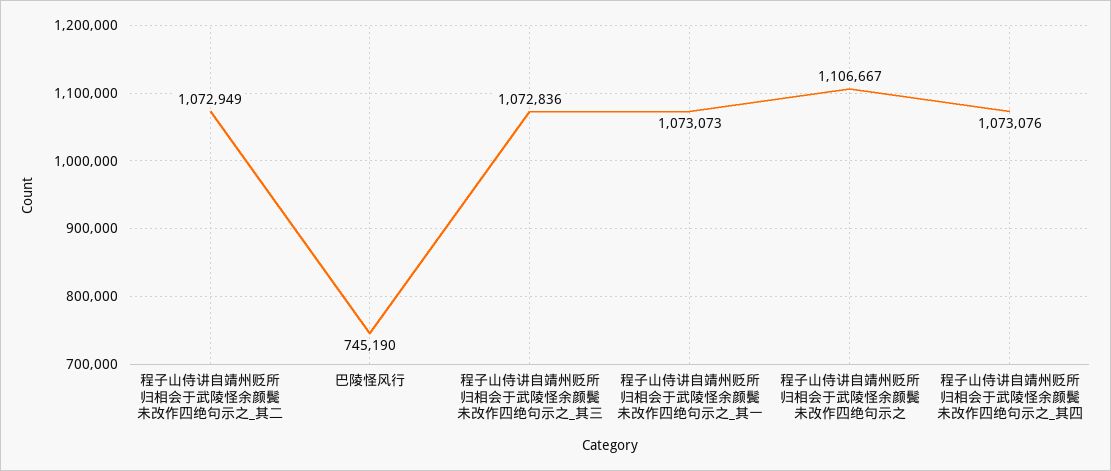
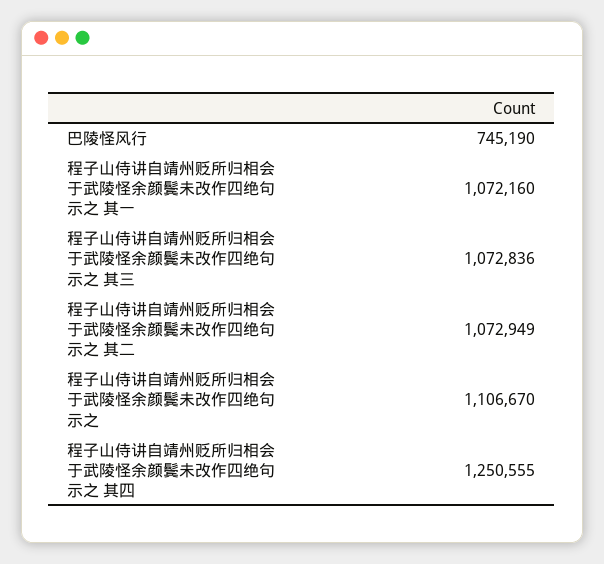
  {
    "程子山侍讲自靖州贬所归相会于武陵怪余颜鬓未改作四绝句示之_其二": 1072949,
    "巴陵怪风行": 745190,
    "程子山侍讲自靖州贬所归相会于武陵怪余颜鬓未改作四绝句示之_其三": 1072836,
-   "程子山侍讲自靖州贬所归相会于武陵怪余颜鬓未改作四绝句示之_其一": 1073073,
+   "程子山侍讲自靖州贬所归相会于武陵怪余颜鬓未改作四绝句示之_其一": 1072160,
-   "程子山侍讲自靖州贬所归相会于武陵怪余颜鬓未改作四绝句示之": 1106667,
+   "程子山侍讲自靖州贬所归相会于武陵怪余颜鬓未改作四绝句示之": 1106670,
-   "程子山侍讲自靖州贬所归相会于武陵怪余颜鬓未改作四绝句示之_其四": 1073076
+   "程子山侍讲自靖州贬所归相会于武陵怪余颜鬓未改作四绝句示之_其四": 1250555
  }

